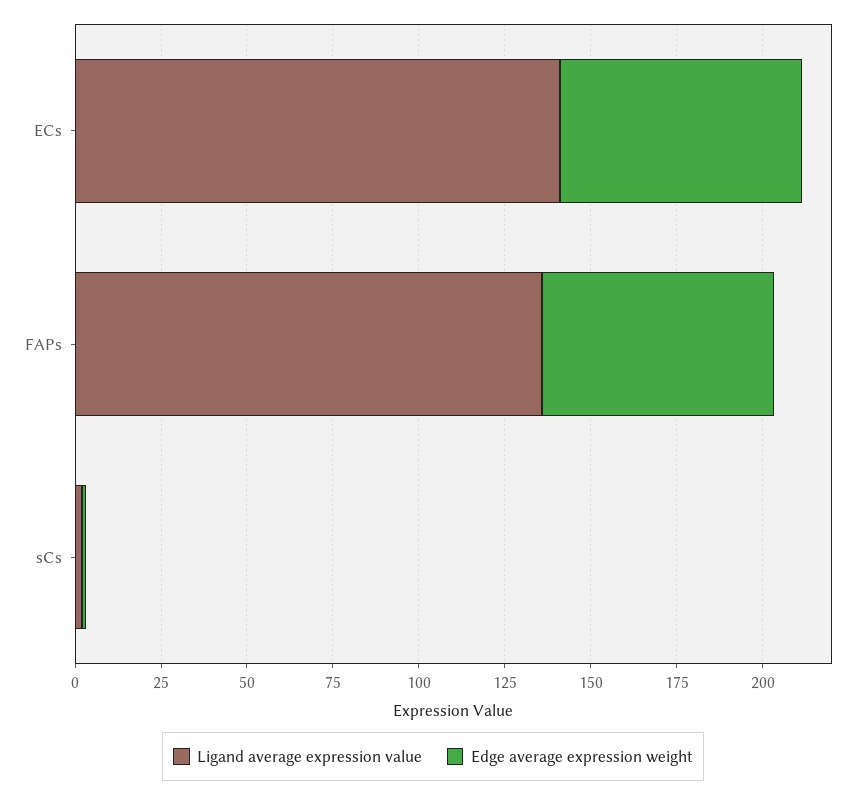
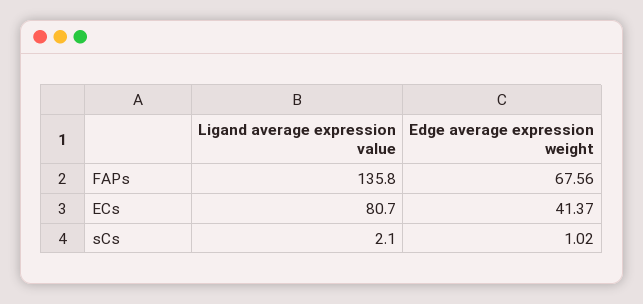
  {
    "Ligand average expression value": {
-     "ECs": 140,
+     "ECs": 80.7,
      "FAPs": 135.8,
      "sCs": 2.1
    },
    "Edge average expression weight": {
-     "ECs": 70,
+     "ECs": 41.37,
      "FAPs": 67.56,
      "sCs": 1.02
    }
  }

